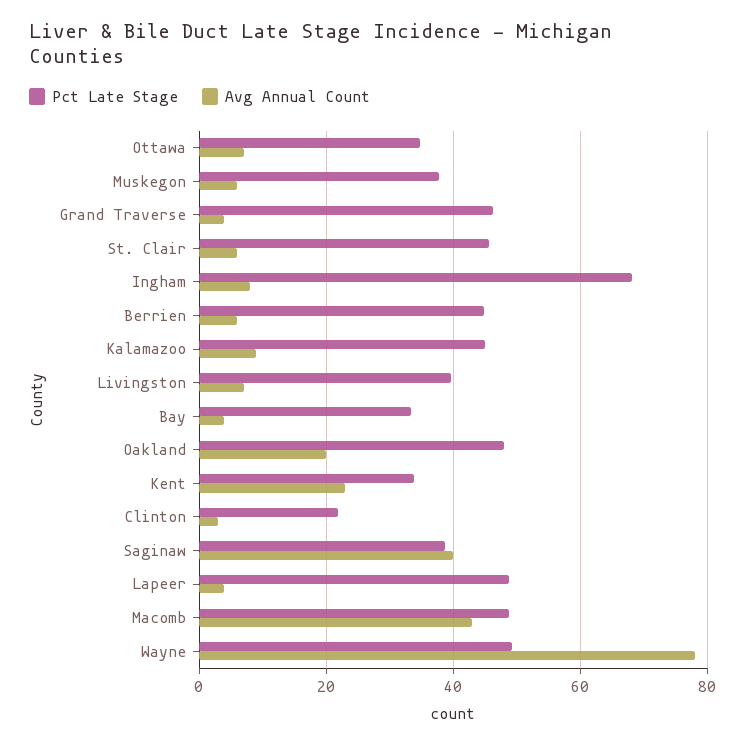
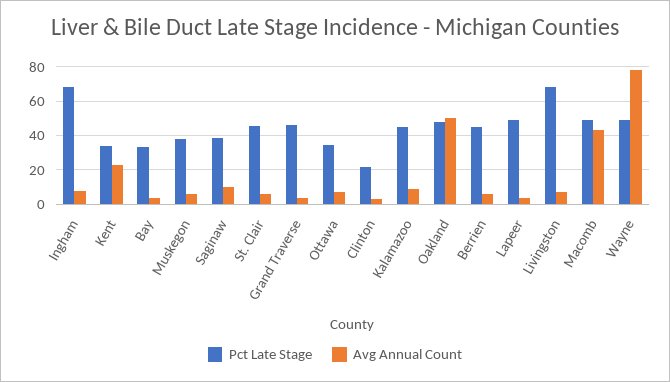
  {
    "Pct Late Stage": {
      "Ottawa": 34,
      "Muskegon": 38,
      "Grand Traverse": 46,
      "St. Clair": 46,
      "Ingham": 68,
      "Berrien": 44,
      "Kalamazoo": 46,
-     "Livingston": 40,
+     "Livingston": 70,
      "Bay": 34,
      "Oakland": 48,
      "Kent": 34,
      "Clinton": 22,
      "Saginaw": 38,
      "Lapeer": 48,
      "Macomb": 48,
      "Wayne": 50
    },
    "Avg Annual Count": {
      "Ottawa": 8,
      "Muskegon": 6,
      "Grand Traverse": 4,
      "St. Clair": 6,
      "Ingham": 8,
      "Berrien": 6,
      "Kalamazoo": 10,
      "Livingston": 8,
      "Bay": 4,
-     "Oakland": 20,
+     "Oakland": 50,
      "Kent": 24,
      "Clinton": 4,
-     "Saginaw": 40,
+     "Saginaw": 10,
      "Lapeer": 4,
      "Macomb": 44,
      "Wayne": 78
    }
  }

